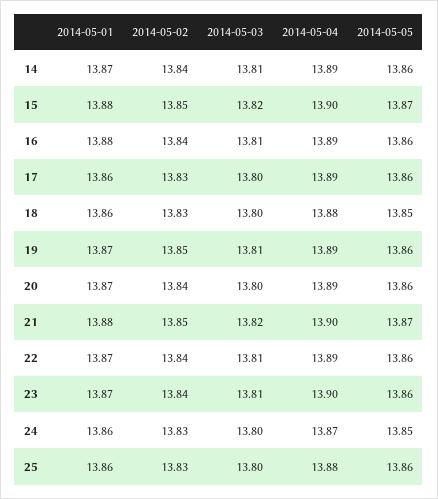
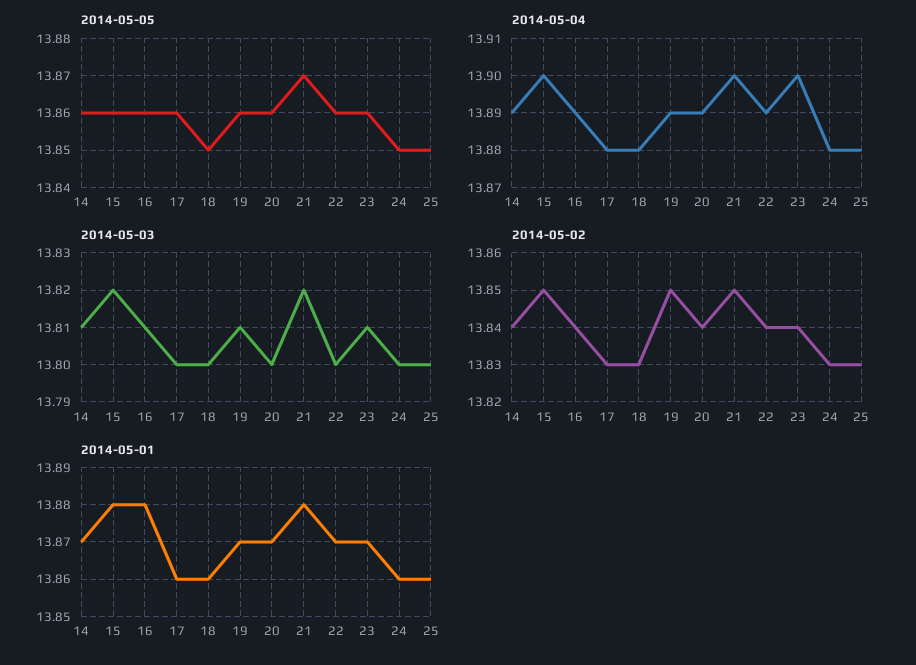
  {
    "2014-05-01": {
      "14": 13.87,
      "15": 13.88,
      "16": 13.88,
      "17": 13.86,
      "18": 13.86,
      "19": 13.87,
      "20": 13.87,
      "21": 13.88,
      "22": 13.87,
      "23": 13.87,
      "24": 13.86,
      "25": 13.86
    },
    "2014-05-02": {
      "14": 13.84,
      "15": 13.85,
      "16": 13.84,
      "17": 13.83,
      "18": 13.83,
      "19": 13.85,
      "20": 13.84,
      "21": 13.85,
      "22": 13.84,
      "23": 13.84,
      "24": 13.83,
      "25": 13.83
    },
    "2014-05-03": {
      "14": 13.81,
      "15": 13.82,
      "16": 13.81,
      "17": 13.8,
      "18": 13.8,
      "19": 13.81,
      "20": 13.8,
      "21": 13.82,
-     "22": 13.81,
+     "22": 13.8,
      "23": 13.81,
      "24": 13.8,
      "25": 13.8
    },
    "2014-05-04": {
      "14": 13.89,
      "15": 13.9,
      "16": 13.89,
-     "17": 13.89,
+     "17": 13.88,
      "18": 13.88,
      "19": 13.89,
      "20": 13.89,
      "21": 13.9,
      "22": 13.89,
      "23": 13.9,
-     "24": 13.87,
+     "24": 13.88,
      "25": 13.88
    },
    "2014-05-05": {
      "14": 13.86,
-     "15": 13.87,
+     "15": 13.86,
      "16": 13.86,
      "17": 13.86,
      "18": 13.85,
      "19": 13.86,
      "20": 13.86,
      "21": 13.87,
      "22": 13.86,
      "23": 13.86,
      "24": 13.85,
-     "25": 13.86
+     "25": 13.85
    }
  }

